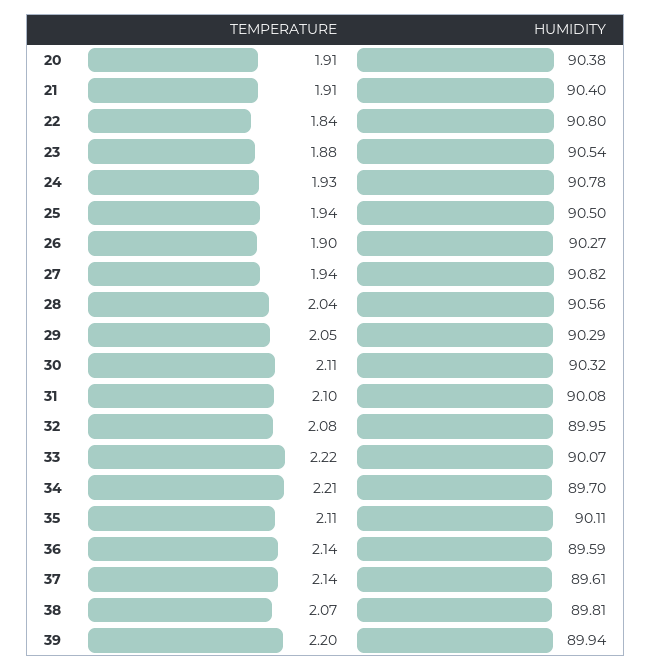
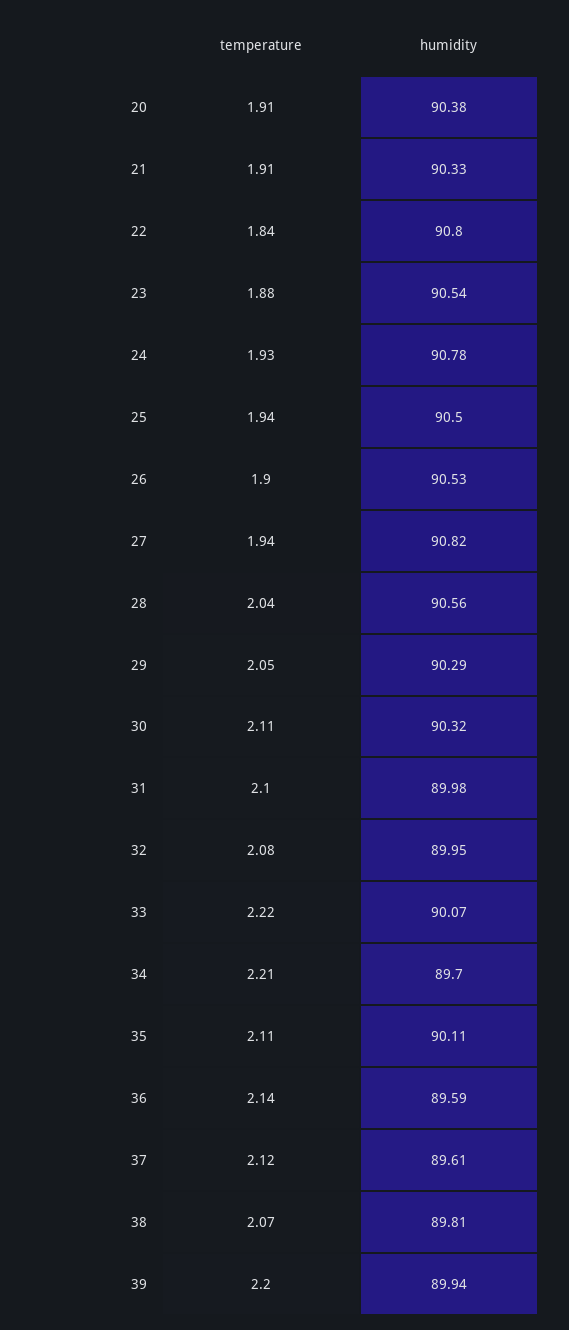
  {
    "TEMPERATURE": {
      "20": 1.91,
      "21": 1.91,
      "22": 1.84,
      "23": 1.88,
      "24": 1.93,
      "25": 1.94,
      "26": 1.9,
      "27": 1.94,
      "28": 2.04,
      "29": 2.05,
      "30": 2.11,
      "31": 2.1,
      "32": 2.08,
      "33": 2.22,
      "34": 2.21,
      "35": 2.11,
      "36": 2.14,
-     "37": 2.14,
+     "37": 2.12,
      "38": 2.07,
      "39": 2.2
    },
    "HUMIDITY": {
      "20": 90.38,
-     "21": 90.4,
+     "21": 90.33,
      "22": 90.8,
      "23": 90.54,
      "24": 90.78,
      "25": 90.5,
-     "26": 90.27,
+     "26": 90.53,
      "27": 90.82,
      "28": 90.56,
      "29": 90.29,
      "30": 90.32,
-     "31": 90.08,
+     "31": 89.98,
      "32": 89.95,
      "33": 90.07,
      "34": 89.7,
      "35": 90.11,
      "36": 89.59,
      "37": 89.61,
      "38": 89.81,
      "39": 89.94
    }
  }

